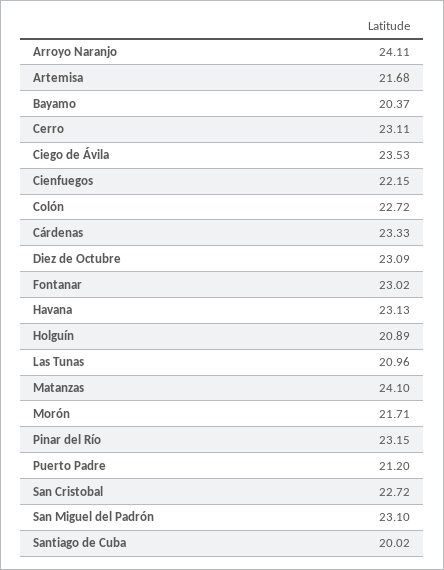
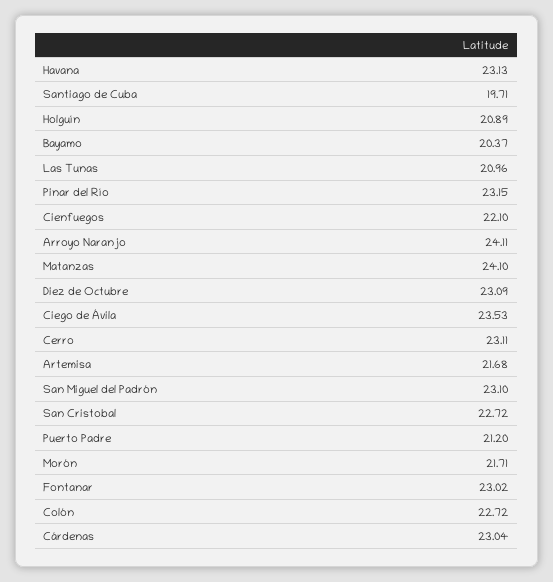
  {
    "Arroyo Naranjo": 24.11,
    "Artemisa": 21.68,
    "Bayamo": 20.37,
    "Cerro": 23.11,
    "Ciego de Ávila": 23.53,
-   "Cienfuegos": 22.15,
+   "Cienfuegos": 22.1,
    "Colón": 22.72,
-   "Cárdenas": 23.33,
+   "Cárdenas": 23.04,
    "Diez de Octubre": 23.09,
    "Fontanar": 23.02,
    "Havana": 23.13,
    "Holguín": 20.89,
    "Las Tunas": 20.96,
    "Matanzas": 24.1,
    "Morón": 21.71,
    "Pinar del Río": 23.15,
    "Puerto Padre": 21.2,
    "San Cristobal": 22.72,
    "San Miguel del Padrón": 23.1,
-   "Santiago de Cuba": 20.02
+   "Santiago de Cuba": 19.71
  }

